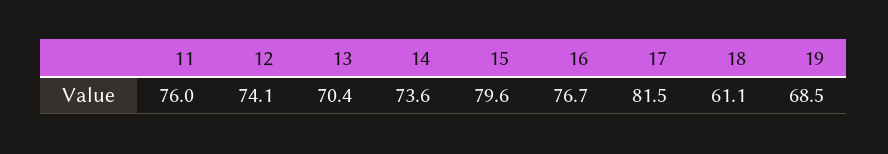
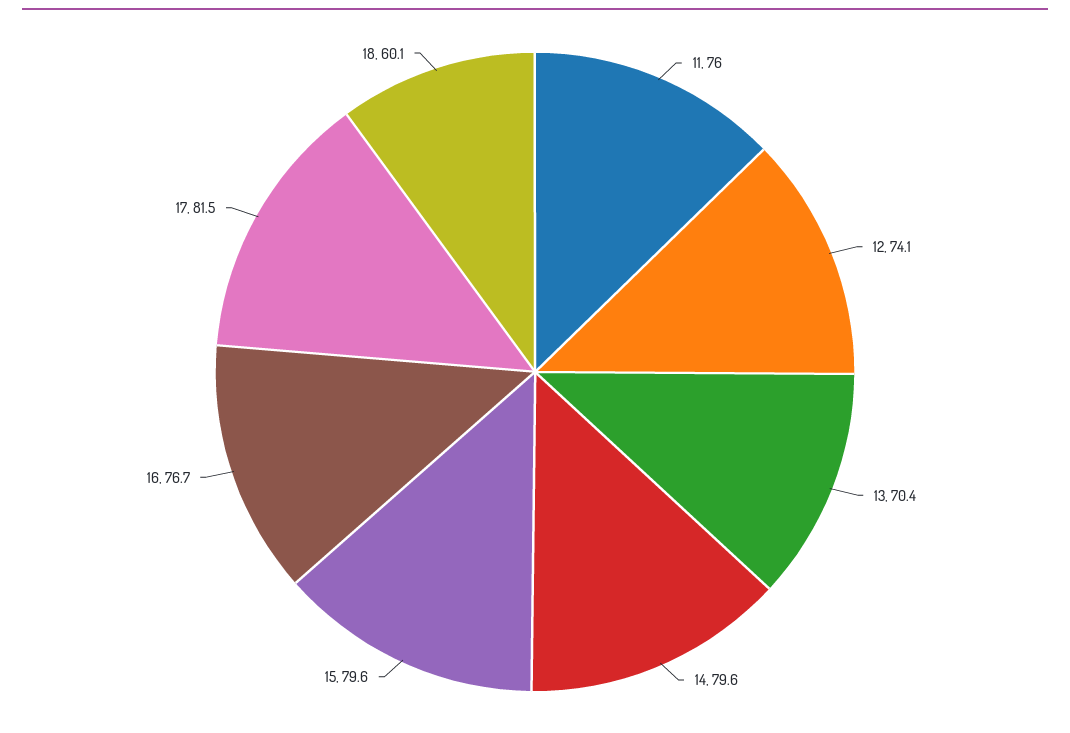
  {
    "11": 76,
    "12": 74.1,
    "13": 70.4,
-   "14": 73.6,
+   "14": 79.6,
    "15": 79.6,
    "16": 76.7,
    "17": 81.5,
-   "18": 61.1,
+   "18": 60.1
-   "19": 68.5
  }

